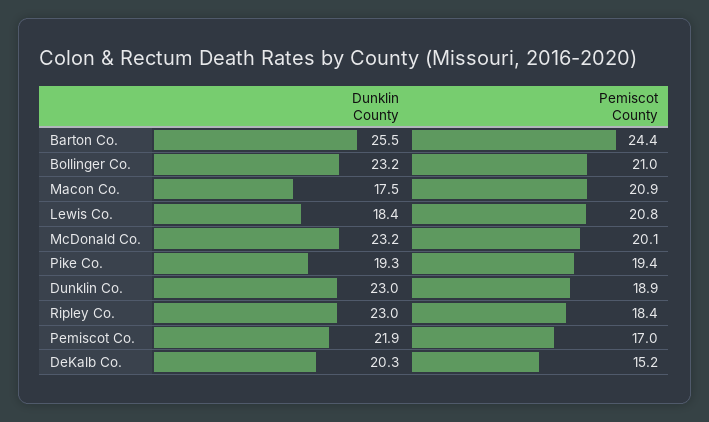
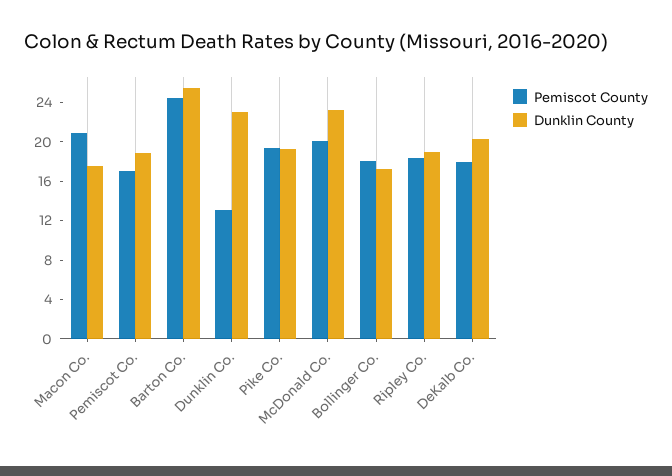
  {
    "Dunklin County": {
      "Barton Co.": 25.5,
-     "Bollinger Co.": 23.2,
+     "Bollinger Co.": 17,
      "Macon Co.": 17.5,
-     "Lewis Co.": 18.4,
      "McDonald Co.": 23.2,
      "Pike Co.": 19.3,
      "Dunklin Co.": 23,
-     "Ripley Co.": 23,
+     "Ripley Co.": 19,
-     "Pemiscot Co.": 21.9,
+     "Pemiscot Co.": 19,
      "DeKalb Co.": 20.3
    },
    "Pemiscot County": {
      "Barton Co.": 24.4,
-     "Bollinger Co.": 21,
+     "Bollinger Co.": 18,
      "Macon Co.": 20.9,
-     "Lewis Co.": 20.8,
      "McDonald Co.": 20.1,
      "Pike Co.": 19.4,
-     "Dunklin Co.": 18.9,
+     "Dunklin Co.": 13,
      "Ripley Co.": 18.4,
      "Pemiscot Co.": 17,
-     "DeKalb Co.": 15.2
+     "DeKalb Co.": 18
    }
  }

